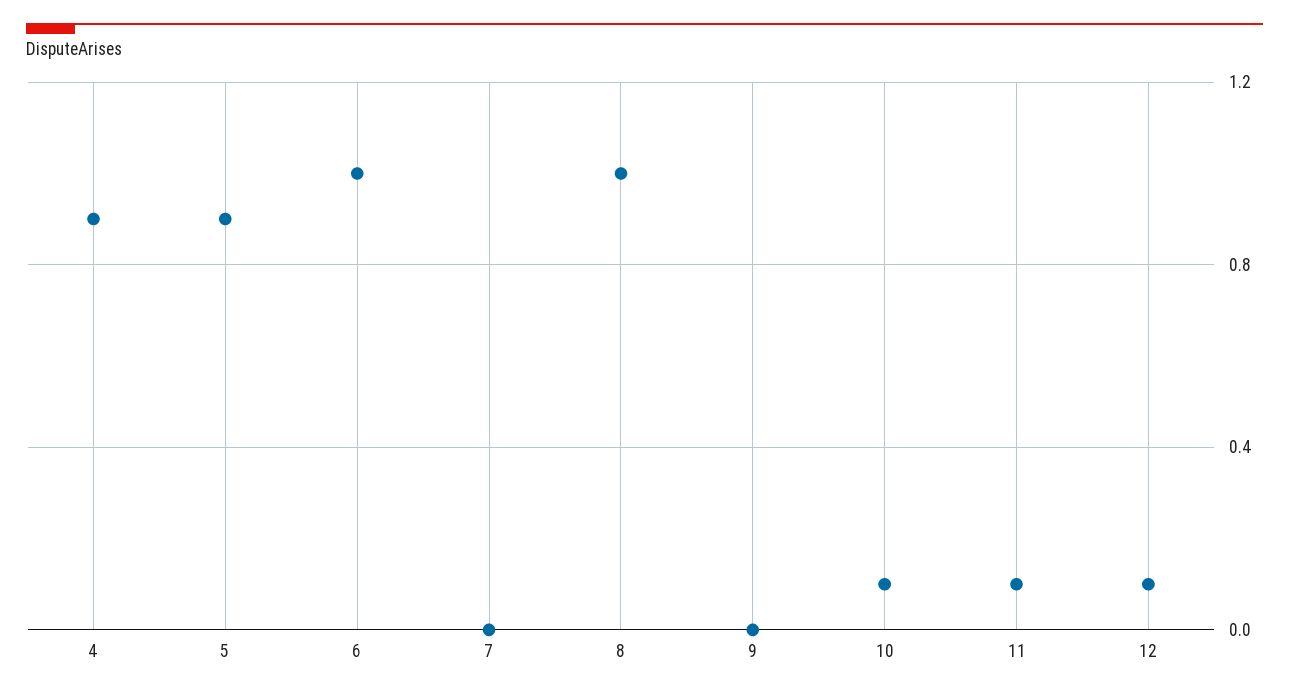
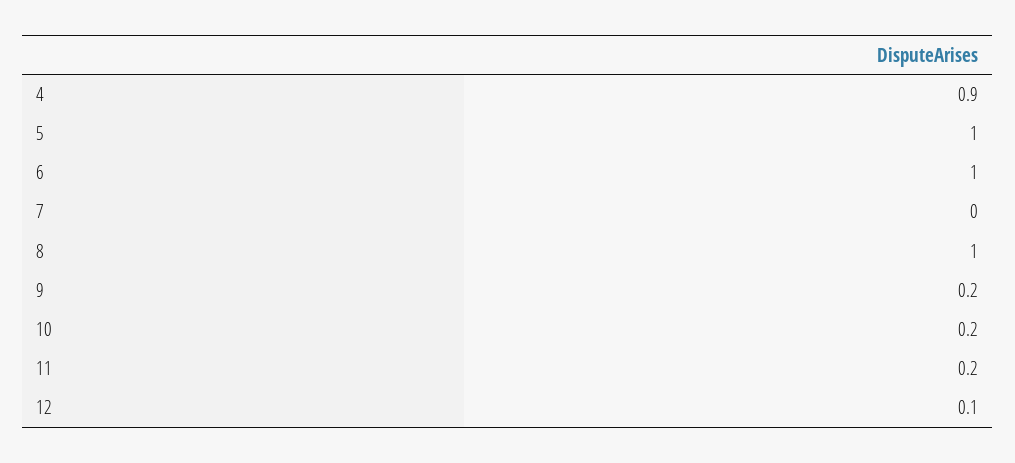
  {
    "4": 0.9,
-   "5": 0.9,
+   "5": 1,
    "6": 1,
    "7": 0,
    "8": 1,
-   "9": 0,
+   "9": 0.2,
-   "10": 0.1,
+   "10": 0.2,
-   "11": 0.1,
+   "11": 0.2,
    "12": 0.1
  }

